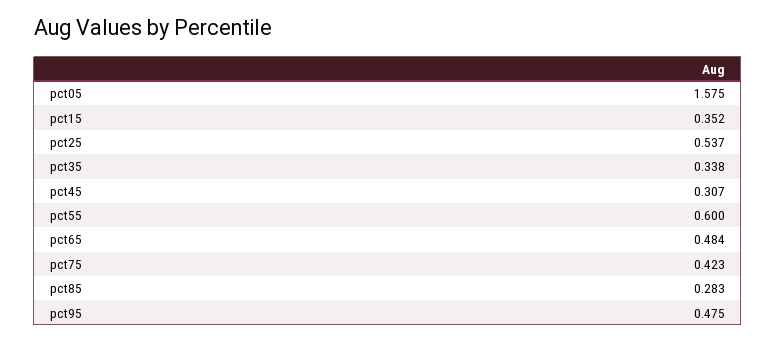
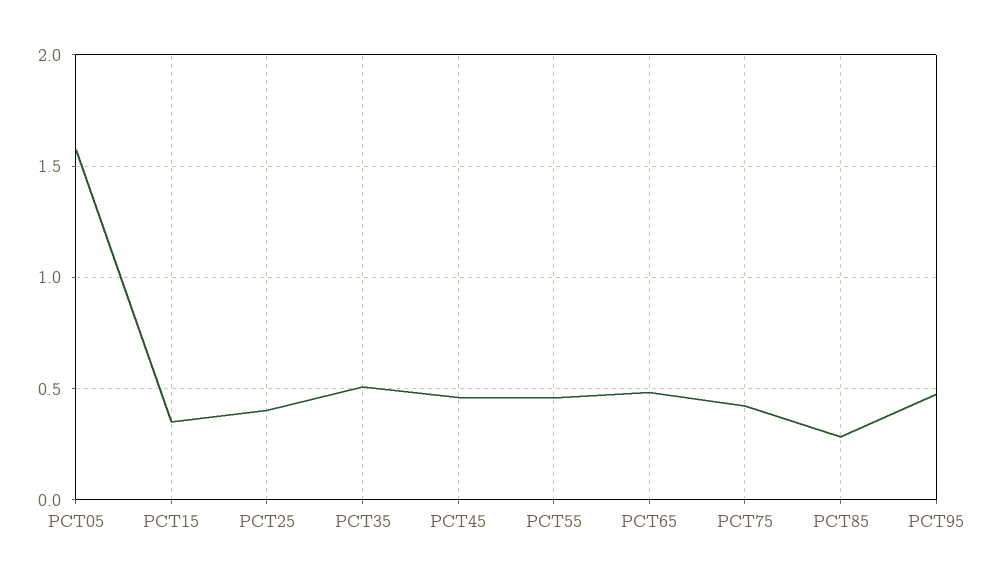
  {
    "pct05": 1.575,
    "pct15": 0.352,
-   "pct25": 0.537,
+   "pct25": 0.4,
-   "pct35": 0.338,
+   "pct35": 0.5,
-   "pct45": 0.307,
+   "pct45": 0.45,
-   "pct55": 0.6,
+   "pct55": 0.45,
    "pct65": 0.484,
    "pct75": 0.423,
    "pct85": 0.283,
    "pct95": 0.475
  }

